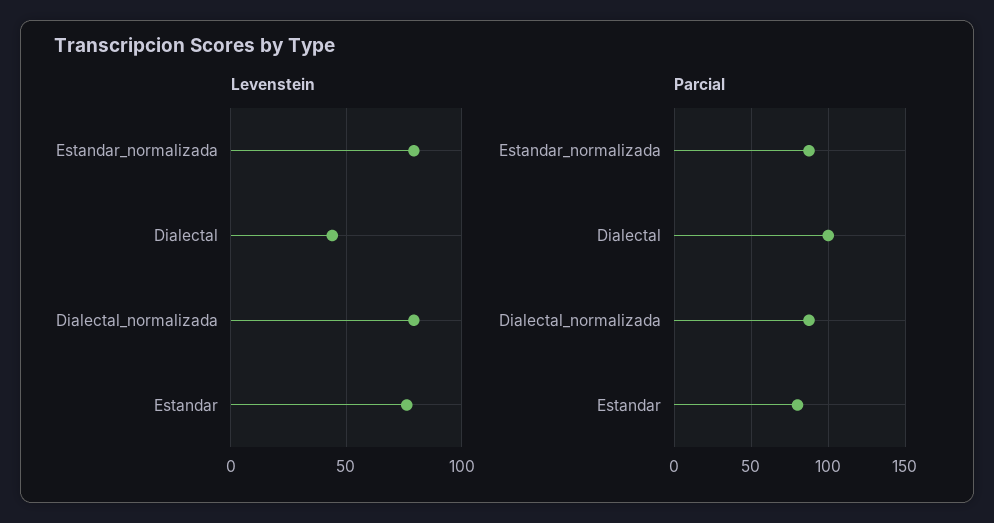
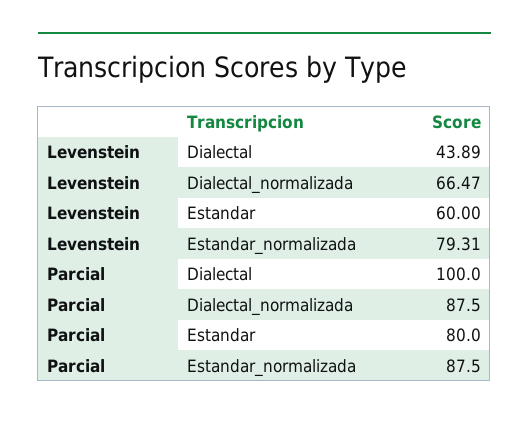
  {
    "Levenstein": {
      "Estandar_normalizada": 79.31,
      "Dialectal": 43.89,
-     "Dialectal_normalizada": 80,
+     "Dialectal_normalizada": 66.47,
-     "Estandar": 75
+     "Estandar": 60
    },
    "Parcial": {
      "Estandar_normalizada": 87.5,
      "Dialectal": 100,
      "Dialectal_normalizada": 87.5,
      "Estandar": 80
    }
  }

